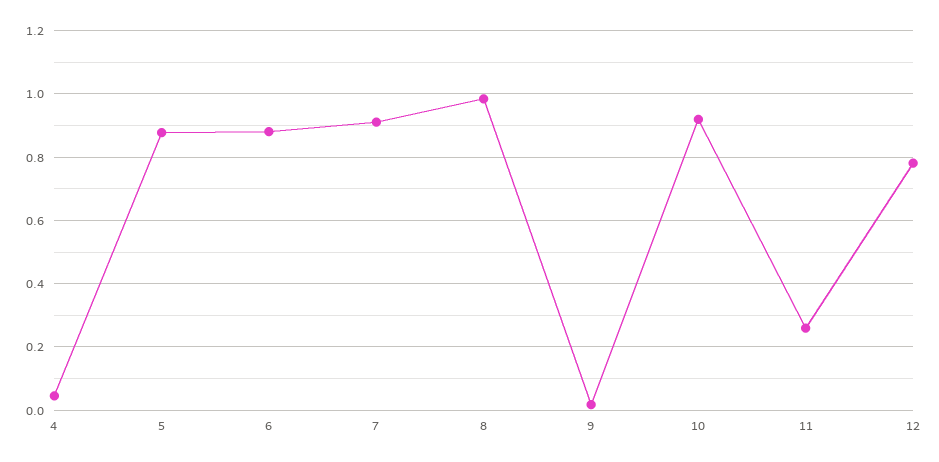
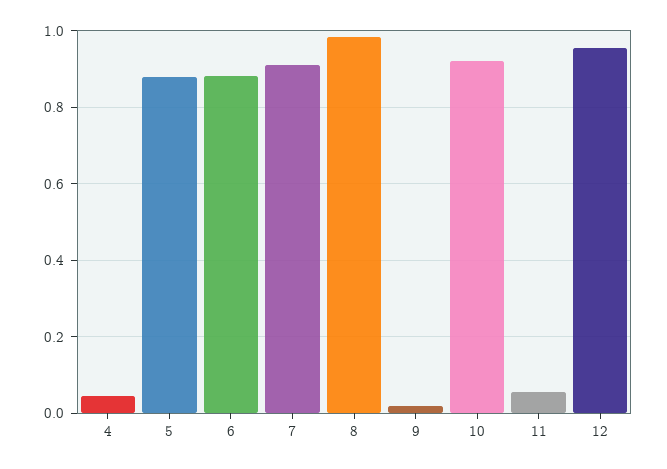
  {
    "4": 0.04,
    "5": 0.88,
    "6": 0.88,
    "7": 0.92,
    "8": 0.98,
    "9": 0.02,
    "10": 0.92,
-   "11": 0.26,
+   "11": 0.06,
-   "12": 0.78
+   "12": 0.96
  }

